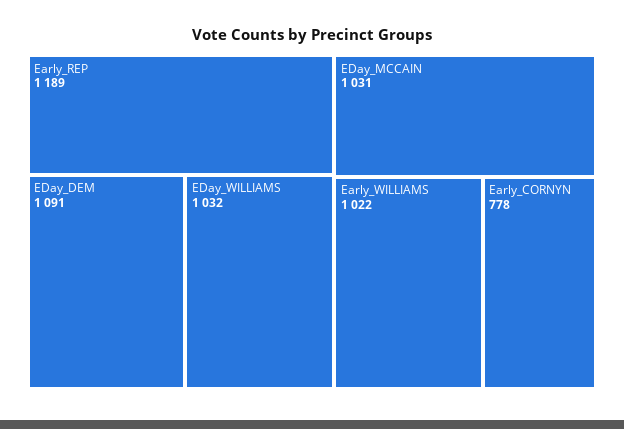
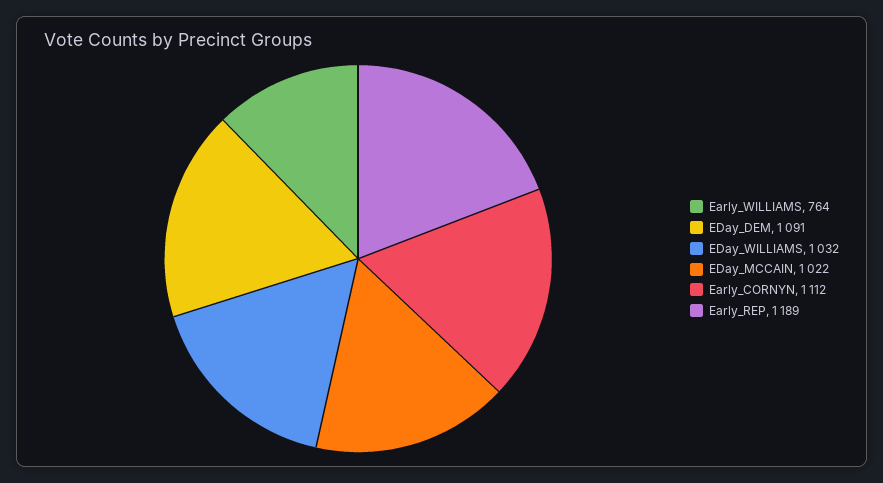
  {
    "Early_REP": 1189,
    "EDay_DEM": 1091,
    "EDay_WILLIAMS": 1032,
-   "EDay_MCCAIN": 1031,
+   "EDay_MCCAIN": 1022,
-   "Early_WILLIAMS": 1022,
+   "Early_WILLIAMS": 764,
-   "Early_CORNYN": 778
+   "Early_CORNYN": 1112
  }

